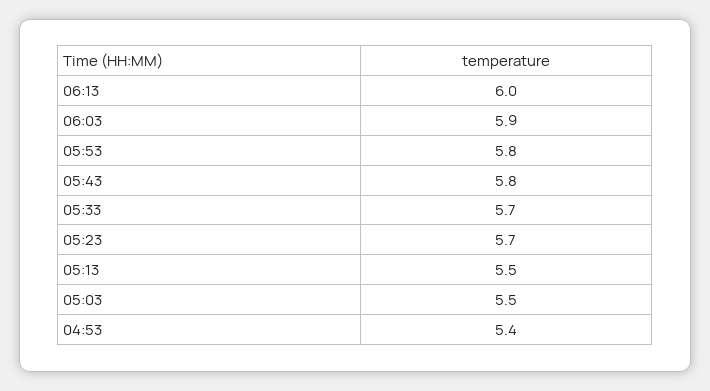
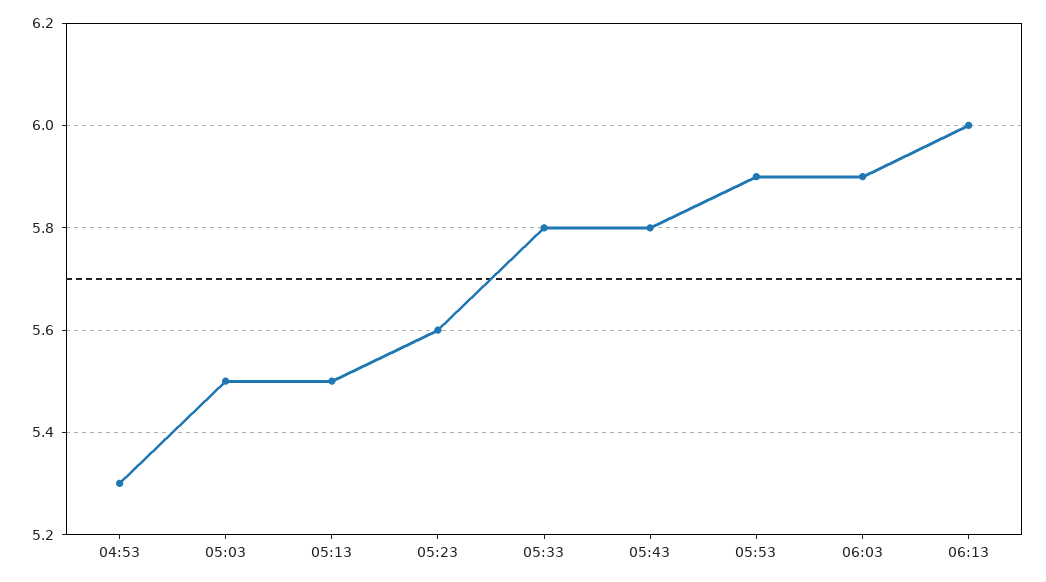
  {
    "06:13": 6,
    "06:03": 5.9,
-   "05:53": 5.8,
+   "05:53": 5.9,
    "05:43": 5.8,
-   "05:33": 5.7,
+   "05:33": 5.8,
-   "05:23": 5.7,
+   "05:23": 5.6,
    "05:13": 5.5,
    "05:03": 5.5,
-   "04:53": 5.4
+   "04:53": 5.3
  }

